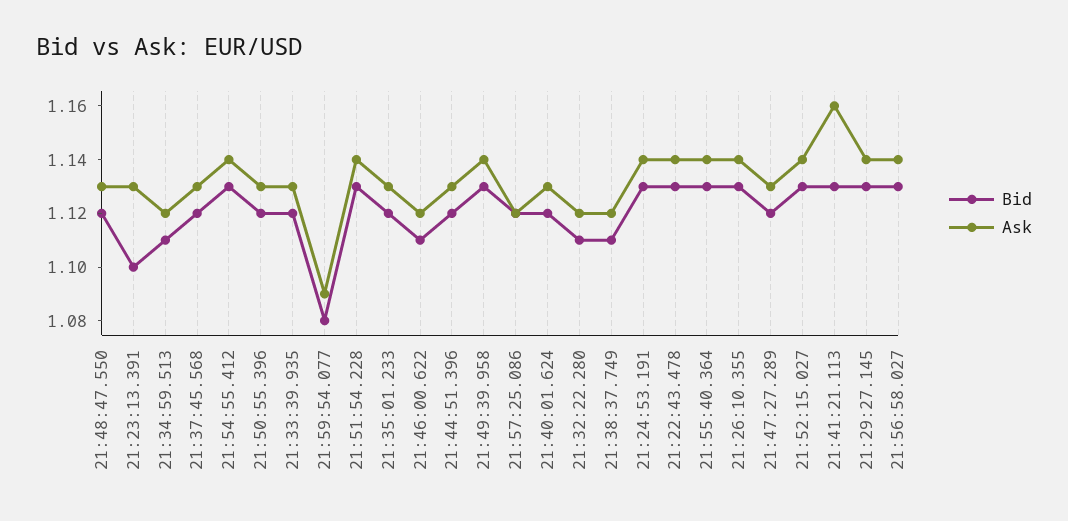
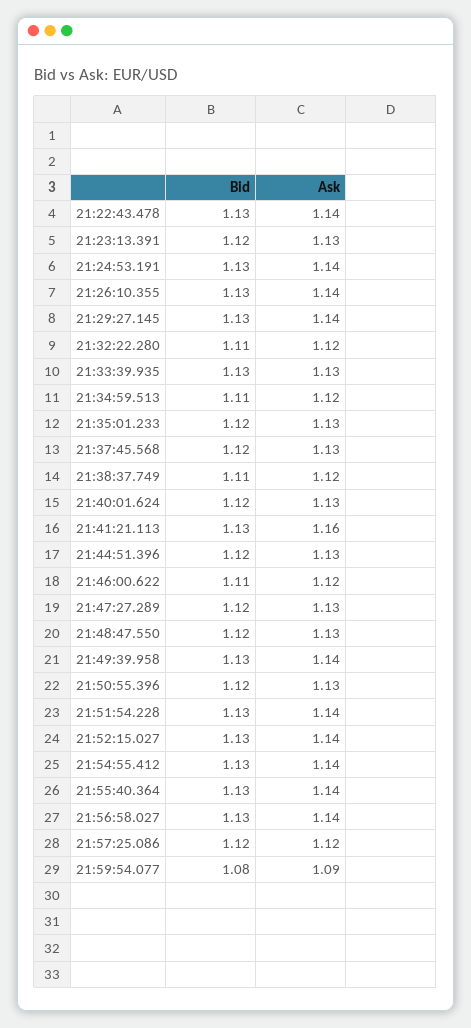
  {
    "Bid": {
      "21:48:47.550": 1.12,
-     "21:23:13.391": 1.1,
+     "21:23:13.391": 1.12,
      "21:34:59.513": 1.11,
      "21:37:45.568": 1.12,
      "21:54:55.412": 1.13,
      "21:50:55.396": 1.12,
-     "21:33:39.935": 1.12,
+     "21:33:39.935": 1.13,
      "21:59:54.077": 1.08,
      "21:51:54.228": 1.13,
      "21:35:01.233": 1.12,
      "21:46:00.622": 1.11,
      "21:44:51.396": 1.12,
      "21:49:39.958": 1.13,
      "21:57:25.086": 1.12,
      "21:40:01.624": 1.12,
      "21:32:22.280": 1.11,
      "21:38:37.749": 1.11,
      "21:24:53.191": 1.13,
      "21:22:43.478": 1.13,
      "21:55:40.364": 1.13,
      "21:26:10.355": 1.13,
      "21:47:27.289": 1.12,
      "21:52:15.027": 1.13,
      "21:41:21.113": 1.13,
      "21:29:27.145": 1.13,
      "21:56:58.027": 1.13
    },
    "Ask": {
      "21:48:47.550": 1.13,
      "21:23:13.391": 1.13,
      "21:34:59.513": 1.12,
      "21:37:45.568": 1.13,
      "21:54:55.412": 1.14,
      "21:50:55.396": 1.13,
      "21:33:39.935": 1.13,
      "21:59:54.077": 1.09,
      "21:51:54.228": 1.14,
      "21:35:01.233": 1.13,
      "21:46:00.622": 1.12,
      "21:44:51.396": 1.13,
      "21:49:39.958": 1.14,
      "21:57:25.086": 1.12,
      "21:40:01.624": 1.13,
      "21:32:22.280": 1.12,
      "21:38:37.749": 1.12,
      "21:24:53.191": 1.14,
      "21:22:43.478": 1.14,
      "21:55:40.364": 1.14,
      "21:26:10.355": 1.14,
      "21:47:27.289": 1.13,
      "21:52:15.027": 1.14,
      "21:41:21.113": 1.16,
      "21:29:27.145": 1.14,
      "21:56:58.027": 1.14
    }
  }

